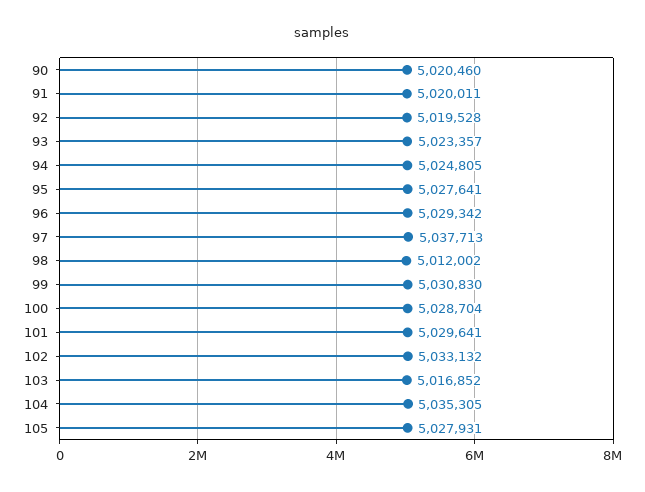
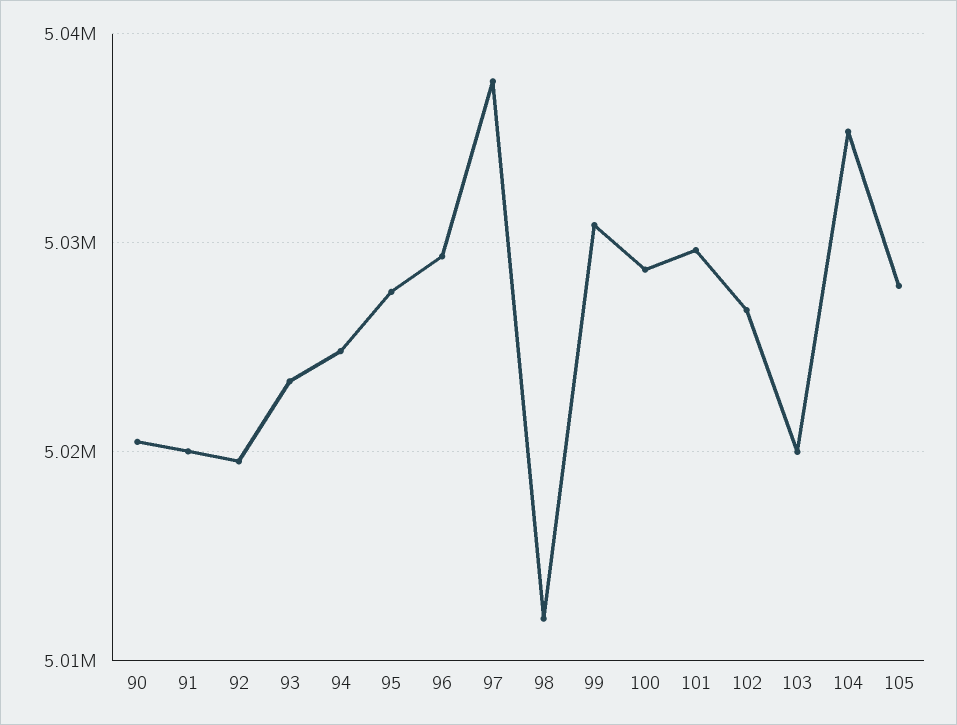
  {
    "90": 5020460,
    "91": 5020011,
    "92": 5019528,
    "93": 5023357,
    "94": 5024805,
    "95": 5027641,
    "96": 5029342,
    "97": 5037713,
    "98": 5012002,
    "99": 5030830,
    "100": 5028704,
    "101": 5029641,
-   "102": 5033132,
+   "102": 5027000,
-   "103": 5016852,
+   "103": 5020000,
    "104": 5035305,
    "105": 5027931
  }

